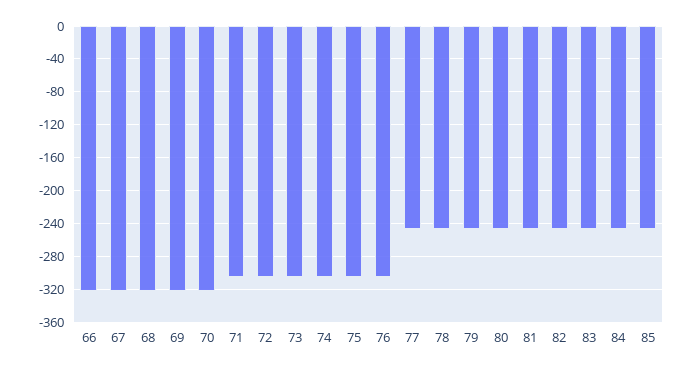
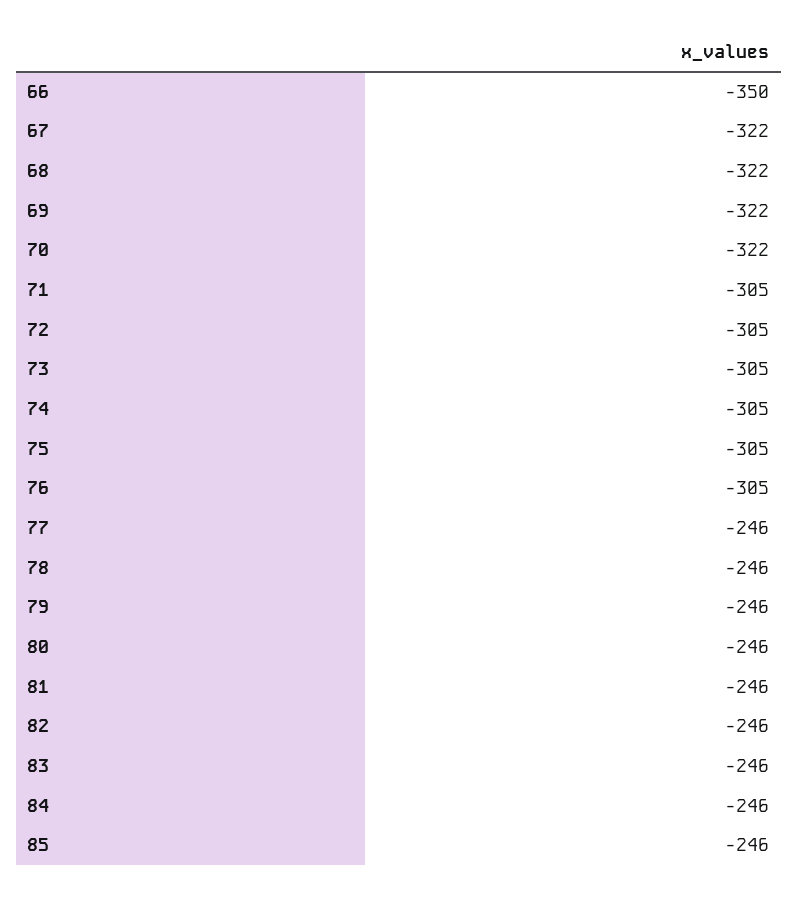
  {
-   "66": -320,
+   "66": -350,
    "67": -322,
    "68": -322,
    "69": -322,
    "70": -322,
    "71": -305,
    "72": -305,
    "73": -305,
    "74": -305,
    "75": -305,
    "76": -305,
    "77": -246,
    "78": -246,
    "79": -246,
    "80": -246,
    "81": -246,
    "82": -246,
    "83": -246,
    "84": -246,
    "85": -246
  }

